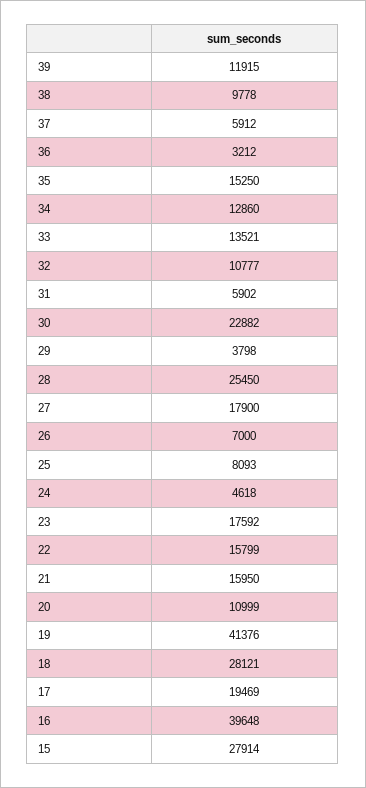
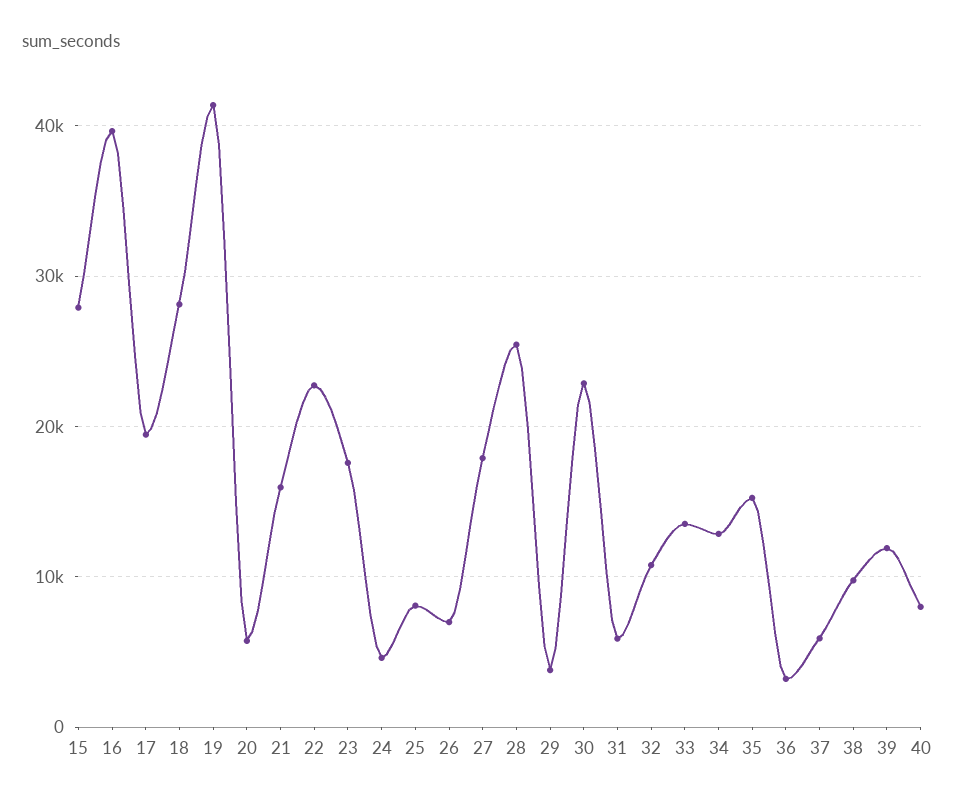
  {
    "39": 11915,
    "38": 9778,
    "37": 5912,
    "36": 3212,
    "35": 15250,
    "34": 12860,
    "33": 13521,
    "32": 10777,
    "31": 5902,
    "30": 22882,
    "29": 3798,
    "28": 25450,
    "27": 17900,
    "26": 7000,
    "25": 8093,
    "24": 4618,
    "23": 17592,
-   "22": 15799,
+   "22": 23000,
    "21": 15950,
-   "20": 10999,
+   "20": 6000,
    "19": 41376,
    "18": 28121,
    "17": 19469,
    "16": 39648,
-   "15": 27914
+   "15": 27914,
+   "40": 8000
  }

